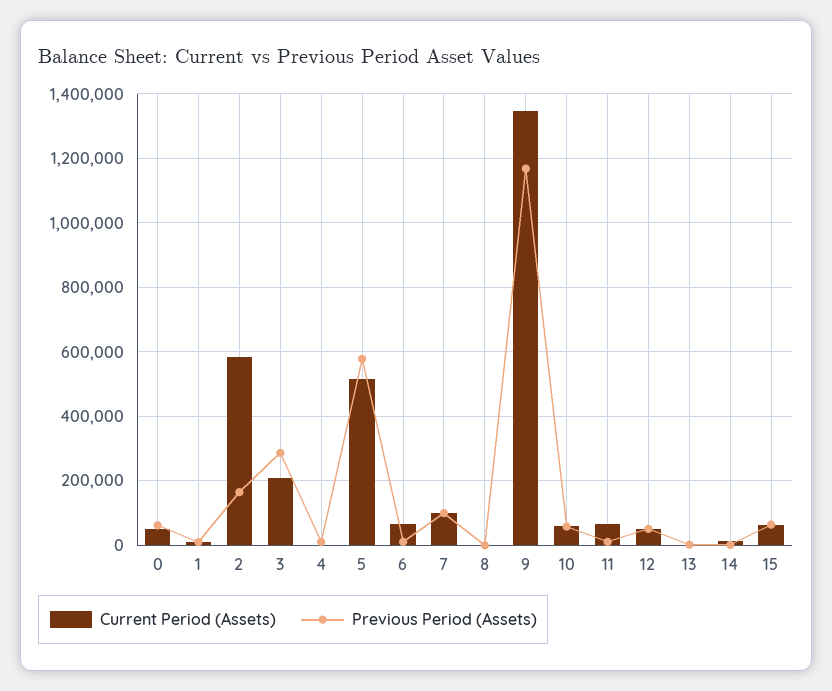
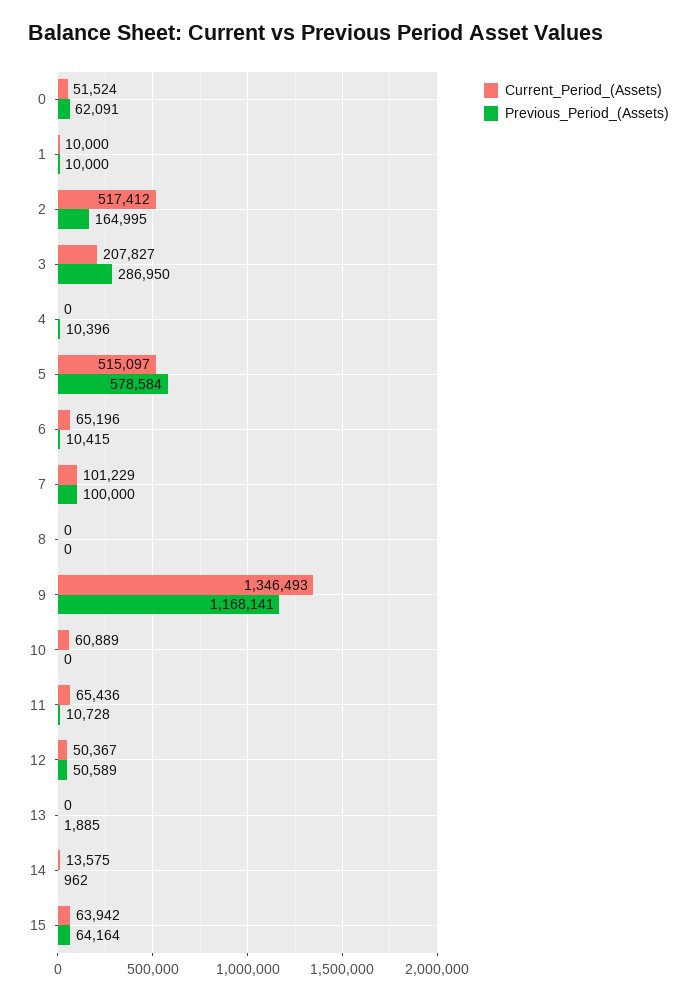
  {
    "Current Period (Assets)": {
      "0": 51524,
      "1": 10000,
-     "2": 580000,
+     "2": 517412,
      "3": 207827,
      "4": 0,
      "5": 515097,
      "6": 65196,
      "7": 101229,
      "8": 0,
      "9": 1346493,
      "10": 60889,
      "11": 65436,
      "12": 50367,
      "13": 0,
      "14": 13575,
      "15": 63942
    },
    "Previous Period (Assets)": {
      "0": 62091,
      "1": 10000,
      "2": 164995,
      "3": 286950,
      "4": 10396,
      "5": 578584,
      "6": 10415,
      "7": 100000,
      "8": 0,
      "9": 1168141,
-     "10": 60000,
+     "10": 0,
      "11": 10728,
      "12": 50589,
      "13": 1885,
      "14": 962,
      "15": 64164
    }
  }

